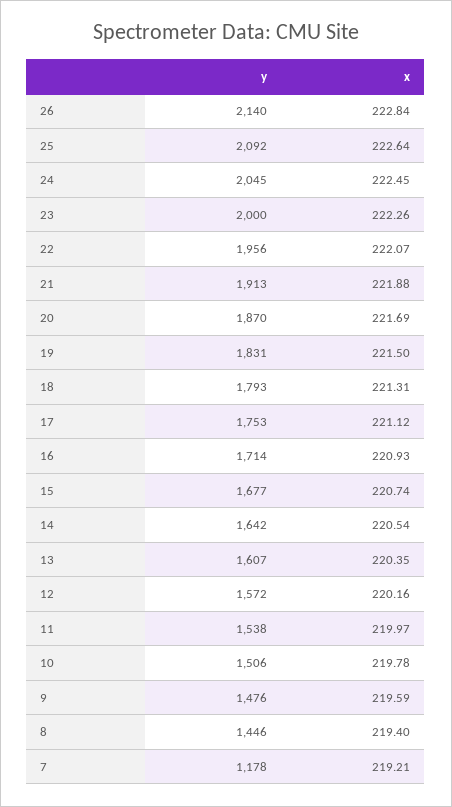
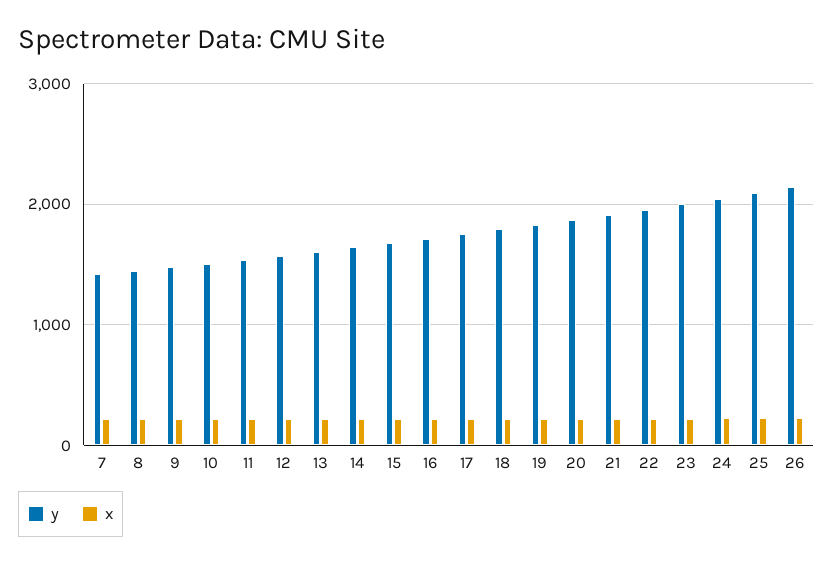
  {
    "y": {
      "26": 2140,
      "25": 2092,
      "24": 2045,
      "23": 2000,
      "22": 1956,
      "21": 1913,
      "20": 1870,
      "19": 1831,
      "18": 1793,
      "17": 1753,
      "16": 1714,
      "15": 1677,
      "14": 1642,
      "13": 1607,
      "12": 1572,
      "11": 1538,
      "10": 1506,
      "9": 1476,
      "8": 1446,
-     "7": 1178
+     "7": 1400
    },
    "x": {
      "26": 222.84,
      "25": 222.64,
      "24": 222.45,
      "23": 222.26,
      "22": 222.07,
      "21": 221.88,
      "20": 221.69,
      "19": 221.5,
      "18": 221.31,
      "17": 221.12,
      "16": 220.93,
      "15": 220.74,
      "14": 220.54,
      "13": 220.35,
      "12": 220.16,
      "11": 219.97,
      "10": 219.78,
      "9": 219.59,
      "8": 219.4,
      "7": 219.21
    }
  }

